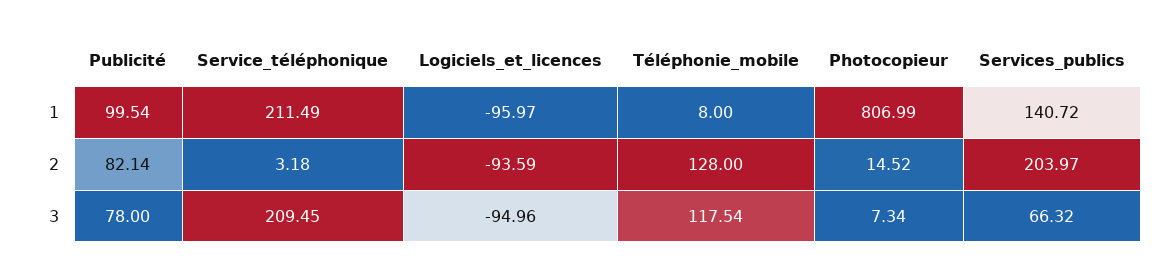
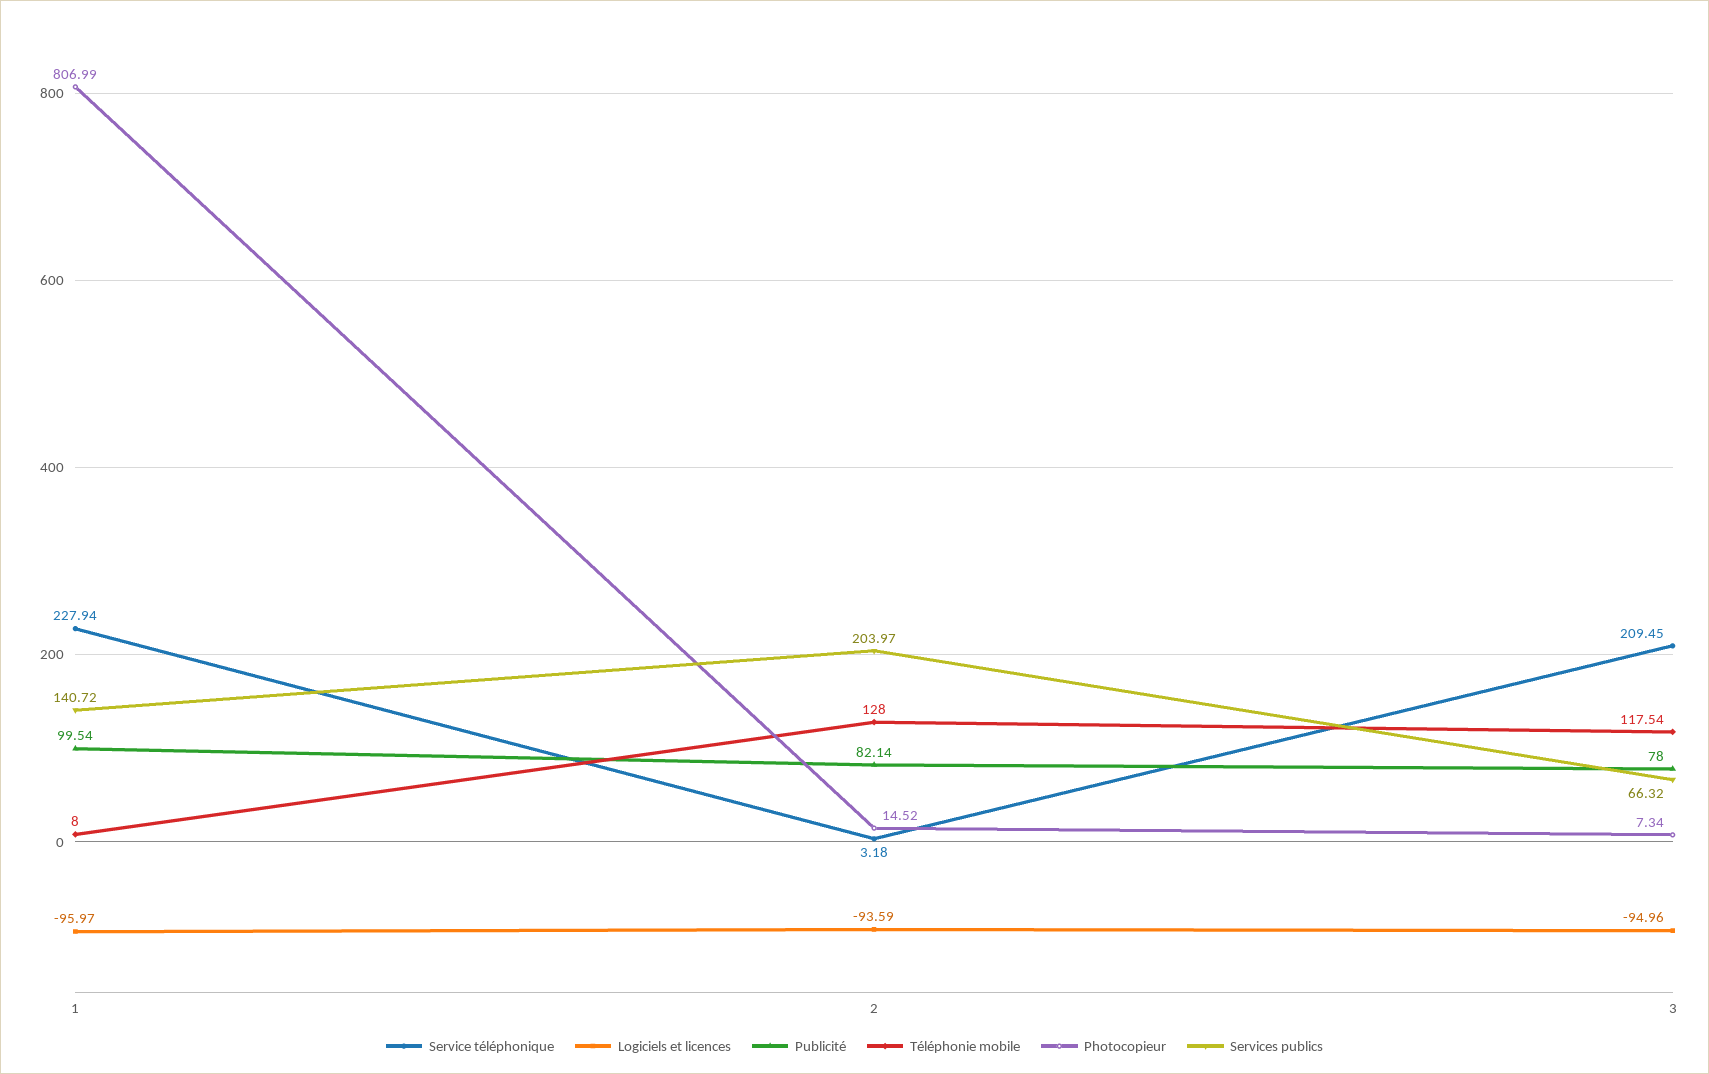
  {
    "Publicité": {
      "1": 99.54,
      "2": 82.14,
      "3": 78
    },
    "Service_téléphonique": {
-     "1": 211.49,
+     "1": 227.94,
      "2": 3.18,
      "3": 209.45
    },
    "Logiciels_et_licences": {
      "1": -95.97,
      "2": -93.59,
      "3": -94.96
    },
    "Téléphonie_mobile": {
      "1": 8,
      "2": 128,
      "3": 117.54
    },
    "Photocopieur": {
      "1": 806.99,
      "2": 14.52,
      "3": 7.34
    },
    "Services_publics": {
      "1": 140.72,
      "2": 203.97,
      "3": 66.32
    }
  }

